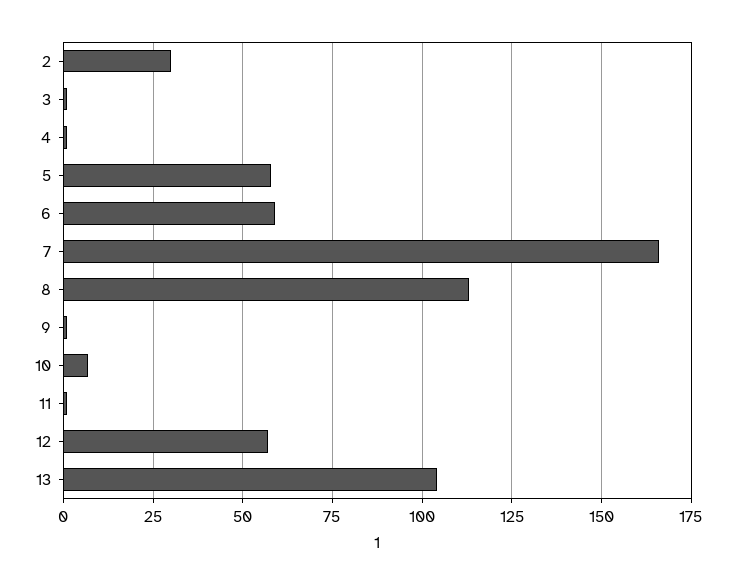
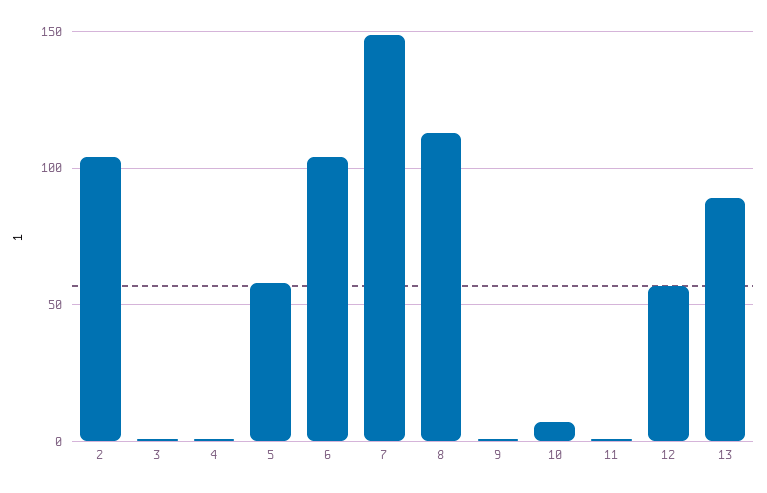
  {
-   "2": 30,
+   "2": 105,
    "3": 0,
    "4": 0,
    "5": 60,
-   "6": 60,
+   "6": 105,
-   "7": 165,
+   "7": 150,
    "8": 115,
    "9": 0,
    "10": 5,
    "11": 0,
    "12": 55,
-   "13": 105
+   "13": 90
  }

